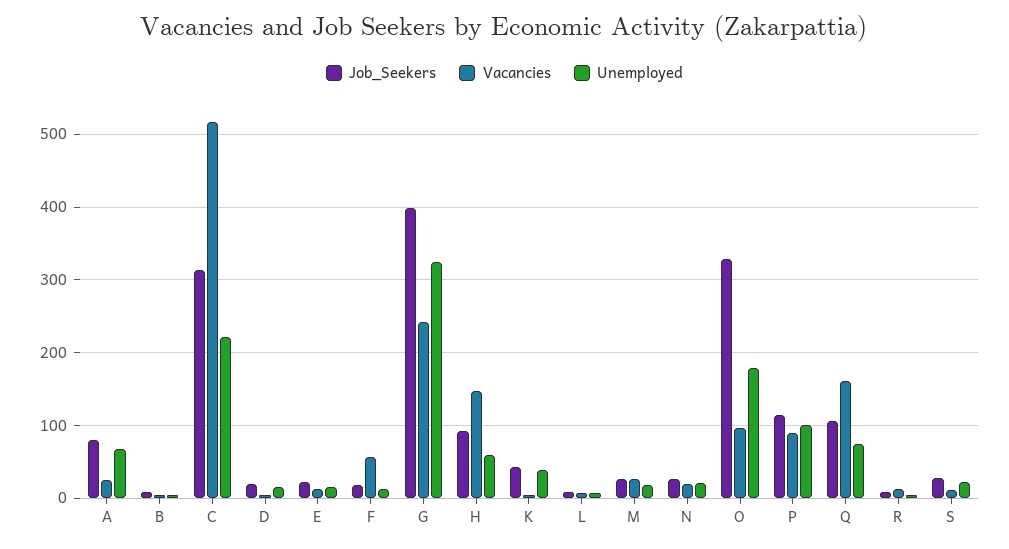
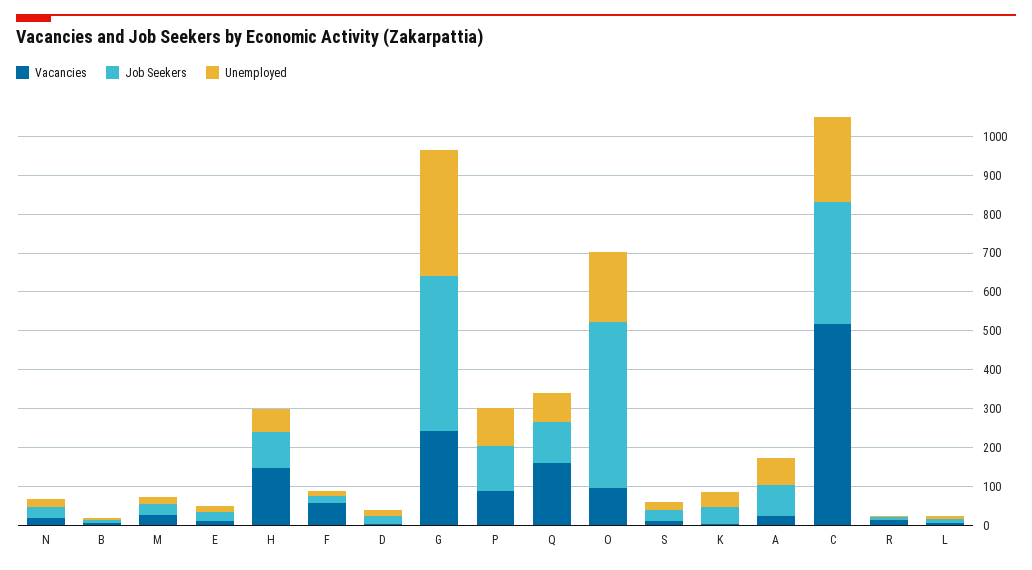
  {
    "Job_Seekers": {
      "A": 80,
      "B": 10,
      "C": 310,
      "D": 20,
      "E": 20,
      "F": 20,
      "G": 400,
      "H": 90,
      "K": 40,
      "L": 10,
      "M": 30,
      "N": 30,
-     "O": 330,
+     "O": 425,
      "P": 110,
      "Q": 110,
      "R": 10,
      "S": 30
    },
    "Vacancies": {
      "A": 30,
      "B": 10,
      "C": 520,
      "D": 0,
      "E": 10,
      "F": 60,
      "G": 240,
      "H": 150,
      "K": 0,
      "L": 10,
      "M": 30,
      "N": 20,
      "O": 100,
      "P": 90,
      "Q": 160,
      "R": 10,
      "S": 10
    },
    "Unemployed": {
      "A": 70,
      "B": 10,
      "C": 220,
      "D": 20,
      "E": 20,
      "F": 10,
      "G": 330,
      "H": 60,
      "K": 40,
      "L": 10,
      "M": 20,
      "N": 20,
      "O": 180,
      "P": 100,
      "Q": 70,
      "R": 0,
      "S": 20
    }
  }

